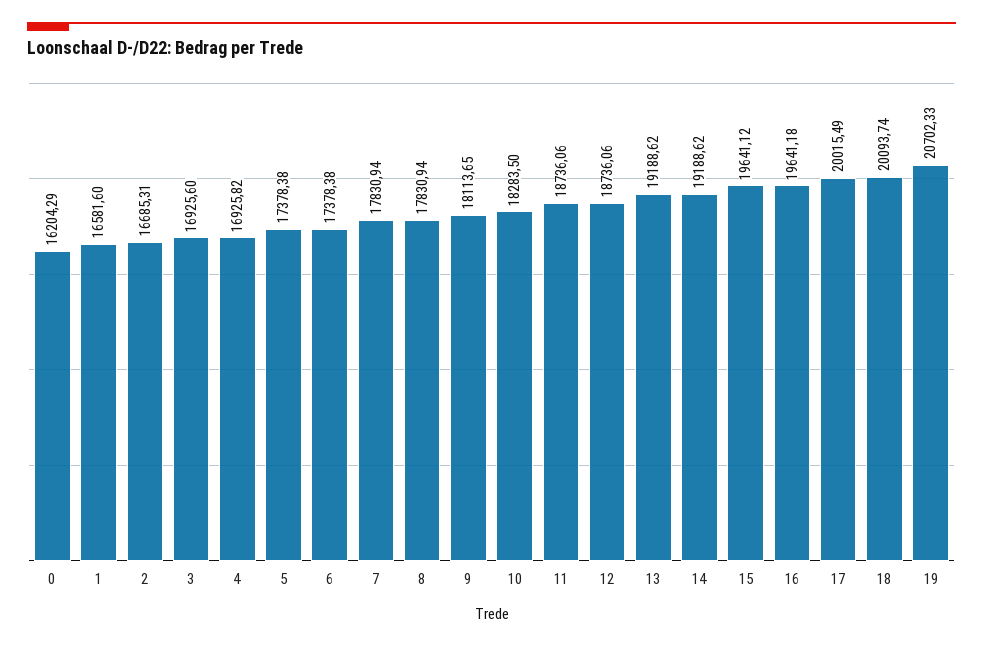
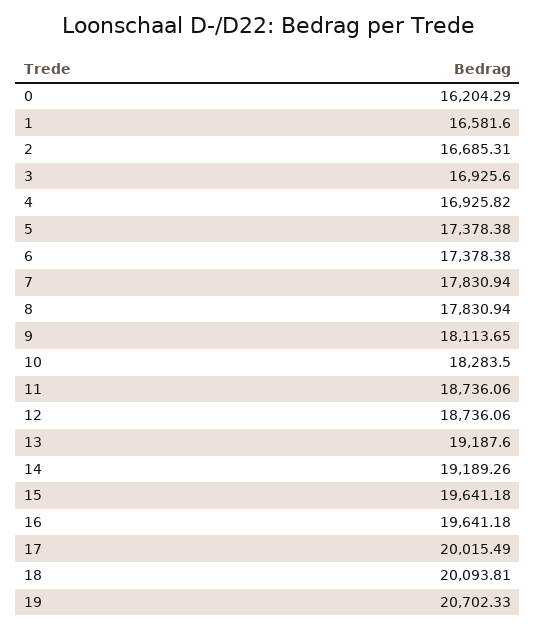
  {
    "0": 16204.29,
    "1": 16581.6,
    "2": 16685.31,
    "3": 16925.6,
    "4": 16925.82,
    "5": 17378.38,
    "6": 17378.38,
    "7": 17830.94,
    "8": 17830.94,
    "9": 18113.65,
    "10": 18283.5,
    "11": 18736.06,
    "12": 18736.06,
-   "13": 19188.62,
+   "13": 19187.6,
-   "14": 19188.62,
+   "14": 19189.26,
-   "15": 19641.12,
+   "15": 19641.18,
    "16": 19641.18,
    "17": 20015.49,
-   "18": 20093.74,
+   "18": 20093.81,
    "19": 20702.33
  }

